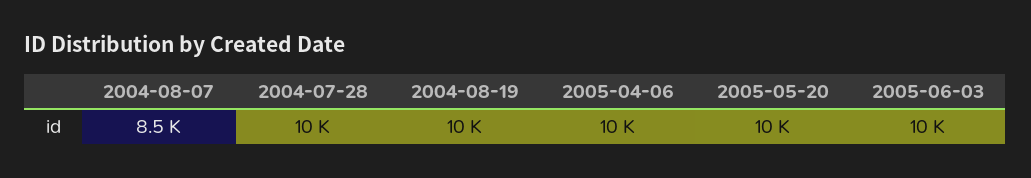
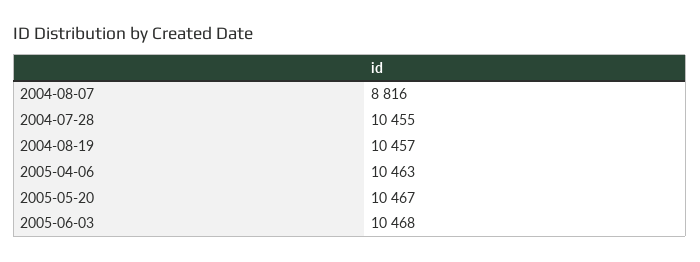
  {
-   "2004-08-07": 8500,
+   "2004-08-07": 8816,
    "2004-07-28": 10455,
    "2004-08-19": 10457,
    "2005-04-06": 10463,
    "2005-05-20": 10467,
    "2005-06-03": 10468
  }

